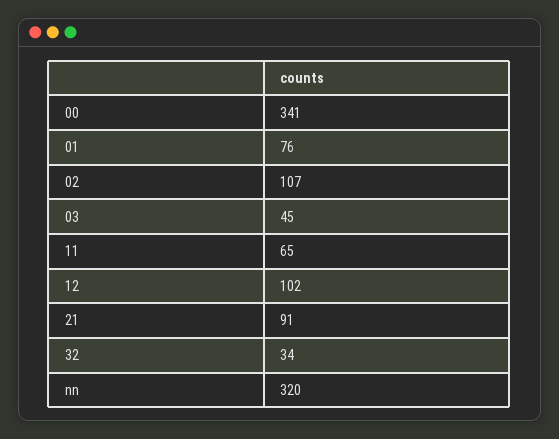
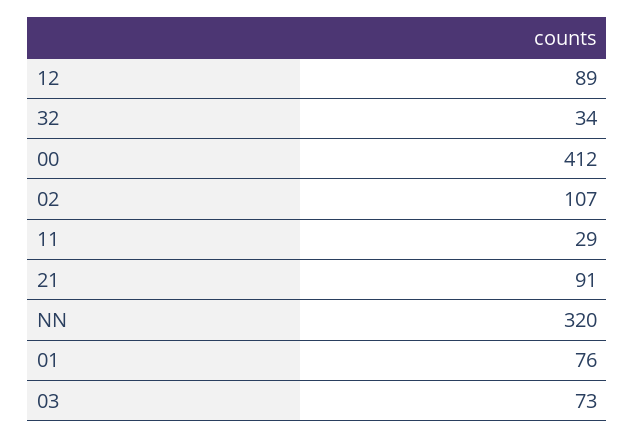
  {
-   "00": 341,
+   "00": 412,
    "01": 76,
    "02": 107,
-   "03": 45,
+   "03": 73,
-   "11": 65,
+   "11": 29,
-   "12": 102,
+   "12": 89,
    "21": 91,
    "32": 34,
    "nn": 320
  }

